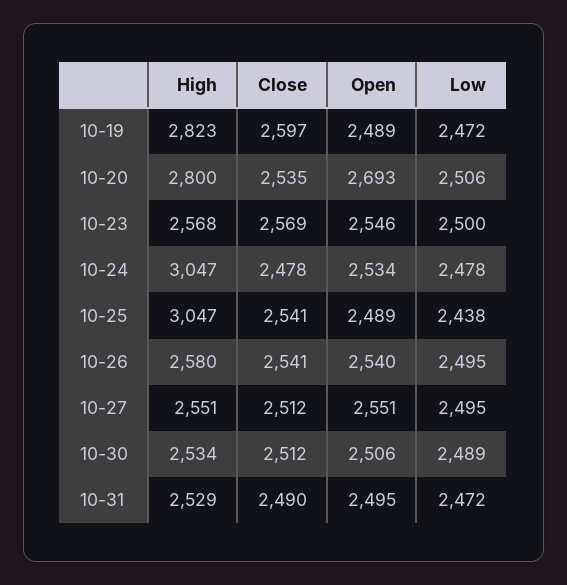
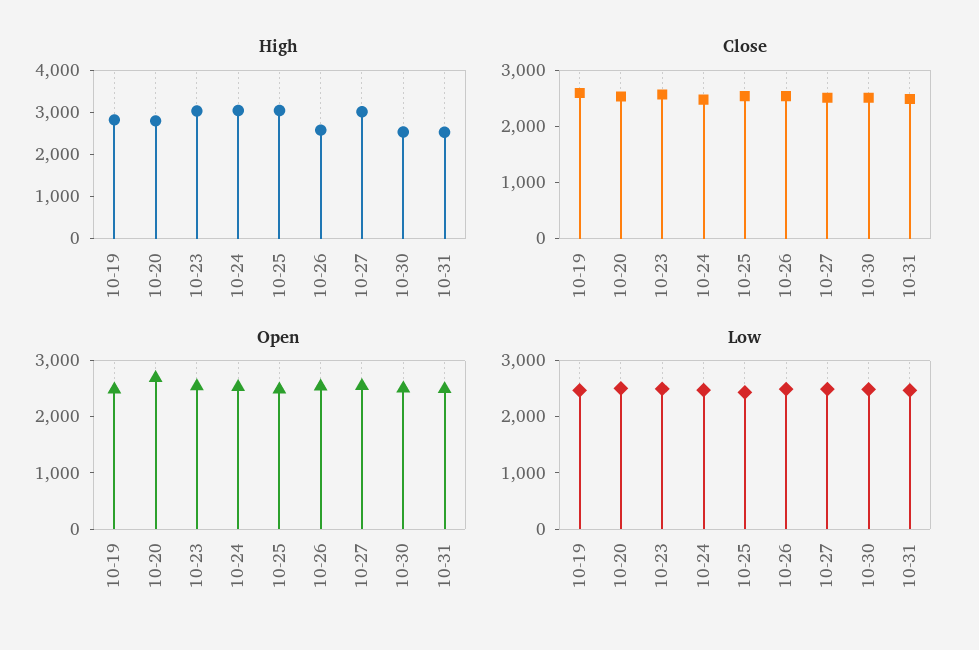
  {
    "High": {
      "10-19": 2823,
      "10-20": 2800,
-     "10-23": 2568,
+     "10-23": 3000,
      "10-24": 3047,
      "10-25": 3047,
      "10-26": 2580,
-     "10-27": 2551,
+     "10-27": 3000,
      "10-30": 2534,
      "10-31": 2529
    },
    "Close": {
      "10-19": 2597,
      "10-20": 2535,
      "10-23": 2569,
      "10-24": 2478,
      "10-25": 2541,
      "10-26": 2541,
      "10-27": 2512,
      "10-30": 2512,
      "10-31": 2490
    },
    "Open": {
      "10-19": 2489,
      "10-20": 2693,
      "10-23": 2546,
      "10-24": 2534,
      "10-25": 2489,
      "10-26": 2540,
      "10-27": 2551,
      "10-30": 2506,
      "10-31": 2495
    },
    "Low": {
      "10-19": 2472,
      "10-20": 2506,
      "10-23": 2500,
      "10-24": 2478,
      "10-25": 2438,
      "10-26": 2495,
      "10-27": 2495,
      "10-30": 2489,
      "10-31": 2472
    }
  }

